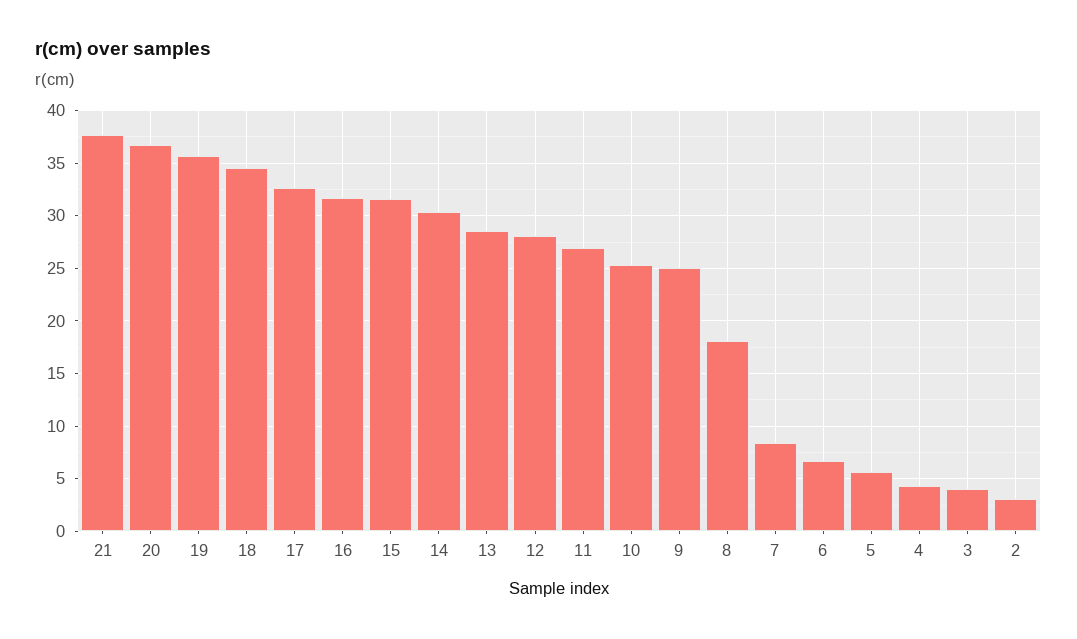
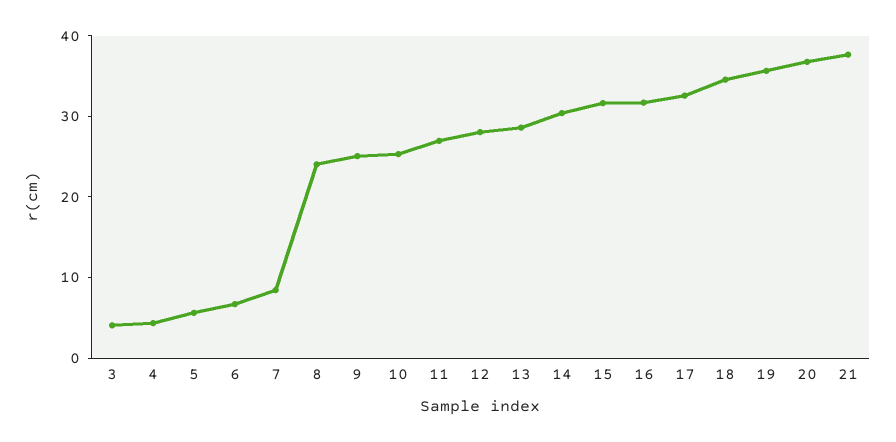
  {
    "21": 38,
    "20": 37,
    "19": 36,
    "18": 35,
    "17": 33,
    "16": 32,
    "15": 32,
    "14": 30,
    "13": 29,
    "12": 28,
    "11": 27,
    "10": 25,
    "9": 25,
-   "8": 18,
+   "8": 24,
    "7": 8,
    "6": 7,
    "5": 6,
    "4": 4,
-   "3": 4,
+   "3": 4
-   "2": 3
  }

